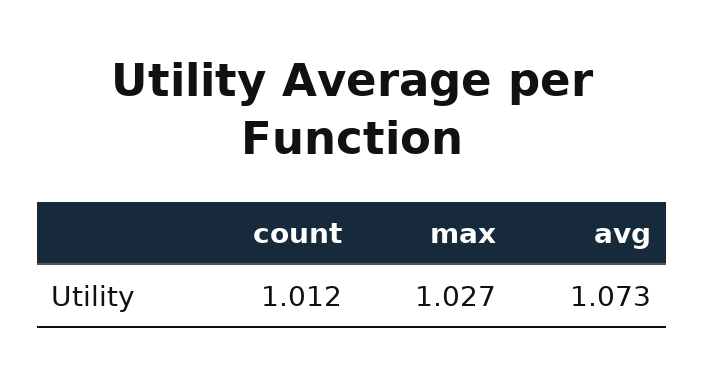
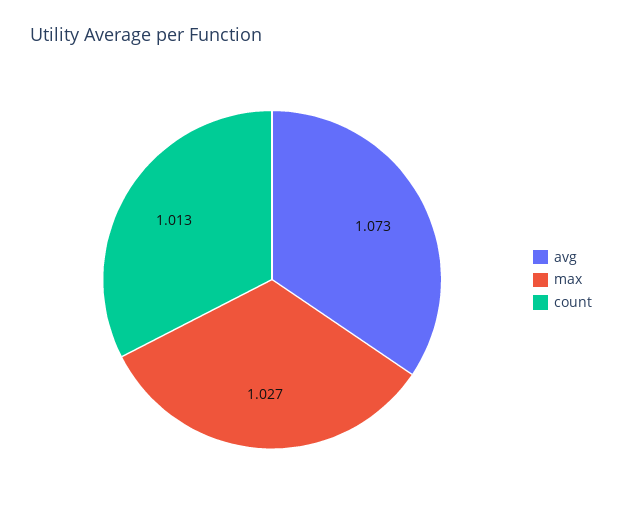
  {
-   "count": 1.012,
+   "count": 1.013,
    "max": 1.027,
    "avg": 1.073
  }

